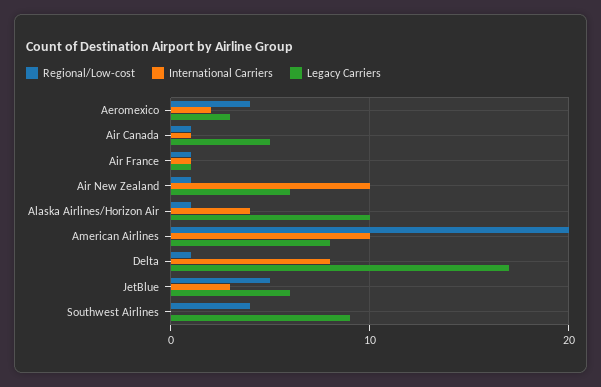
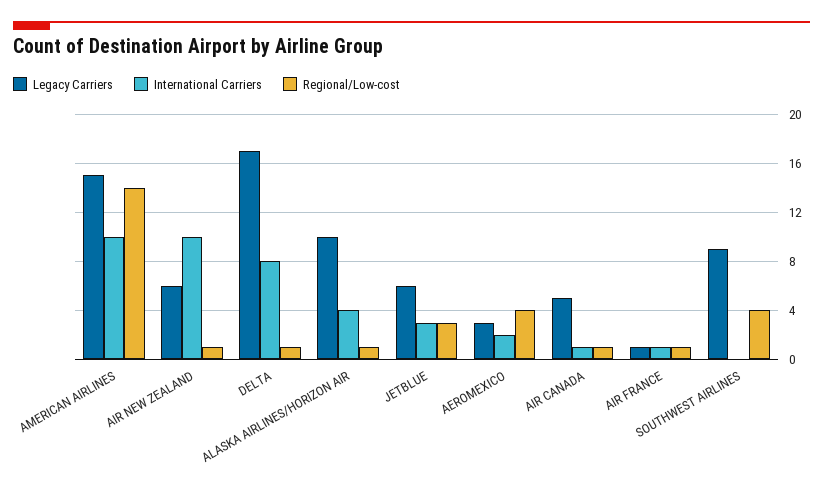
  {
    "Regional/Low-cost": {
      "Aeromexico": 4,
      "Air Canada": 1,
      "Air France": 1,
      "Air New Zealand": 1,
      "Alaska Airlines/Horizon Air": 1,
-     "American Airlines": 20,
+     "American Airlines": 14,
      "Delta": 1,
-     "JetBlue": 5,
+     "JetBlue": 3,
      "Southwest Airlines": 4
    },
    "International Carriers": {
      "Aeromexico": 2,
      "Air Canada": 1,
      "Air France": 1,
      "Air New Zealand": 10,
      "Alaska Airlines/Horizon Air": 4,
      "American Airlines": 10,
      "Delta": 8,
      "JetBlue": 3,
      "Southwest Airlines": 0
    },
    "Legacy Carriers": {
      "Aeromexico": 3,
      "Air Canada": 5,
      "Air France": 1,
      "Air New Zealand": 6,
      "Alaska Airlines/Horizon Air": 10,
-     "American Airlines": 8,
+     "American Airlines": 15,
      "Delta": 17,
      "JetBlue": 6,
      "Southwest Airlines": 9
    }
  }

